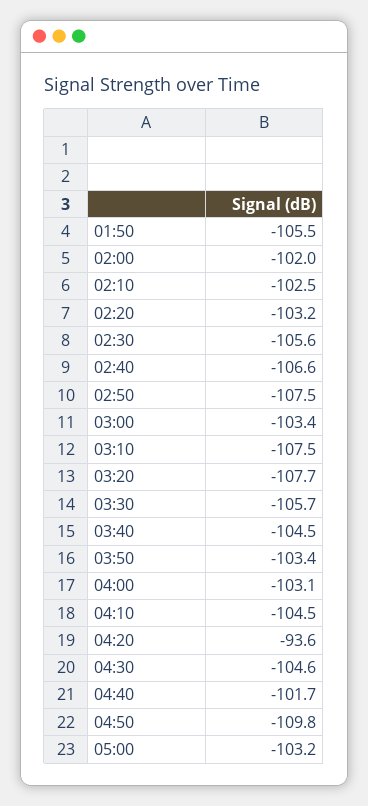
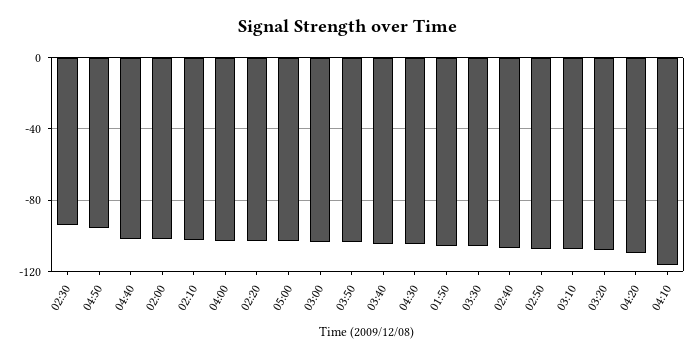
  {
    "01:50": -105.5,
    "02:00": -102,
    "02:10": -102.5,
    "02:20": -103.2,
-   "02:30": -105.6,
+   "02:30": -95,
    "02:40": -106.6,
    "02:50": -107.5,
    "03:00": -103.4,
    "03:10": -107.5,
    "03:20": -107.7,
    "03:30": -105.7,
    "03:40": -104.5,
    "03:50": -103.4,
    "04:00": -103.1,
-   "04:10": -104.5,
+   "04:10": -115,
-   "04:20": -93.6,
+   "04:20": -110,
    "04:30": -104.6,
    "04:40": -101.7,
-   "04:50": -109.8,
+   "04:50": -95,
    "05:00": -103.2
  }

